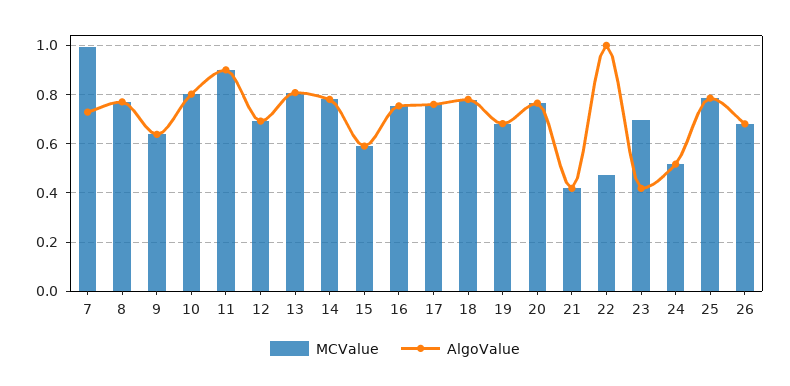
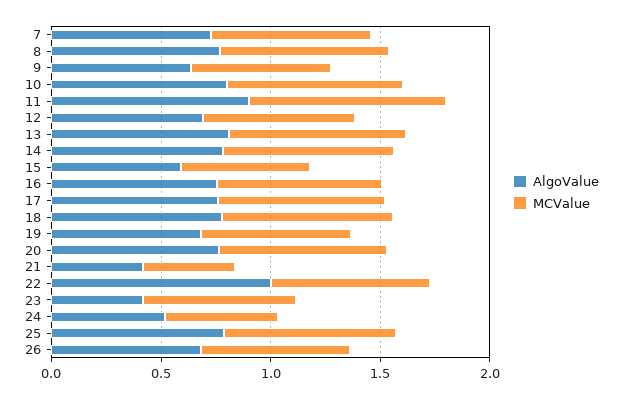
  {
    "MCValue": {
-     "7": 1,
+     "7": 0.7,
      "8": 0.775,
      "9": 0.65,
      "10": 0.8,
      "11": 0.9,
      "12": 0.7,
      "13": 0.8,
      "14": 0.775,
      "15": 0.6,
      "16": 0.75,
      "17": 0.75,
      "18": 0.775,
      "19": 0.675,
      "20": 0.775,
      "21": 0.425,
-     "22": 0.475,
+     "22": 0.7,
      "23": 0.7,
      "24": 0.525,
      "25": 0.775,
      "26": 0.675
    },
    "AlgoValue": {
      "7": 0.725,
      "8": 0.775,
      "9": 0.65,
      "10": 0.8,
      "11": 0.9,
      "12": 0.7,
      "13": 0.8,
      "14": 0.775,
      "15": 0.6,
      "16": 0.75,
      "17": 0.75,
      "18": 0.775,
      "19": 0.675,
      "20": 0.775,
      "21": 0.425,
      "22": 1,
      "23": 0.425,
      "24": 0.525,
      "25": 0.775,
      "26": 0.675
    }
  }

